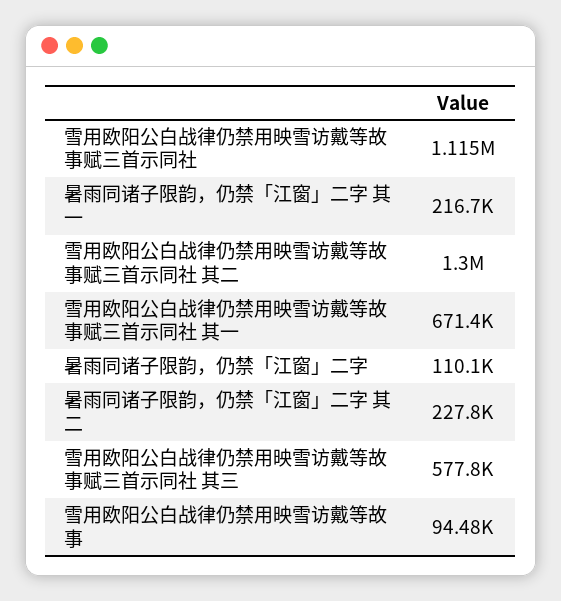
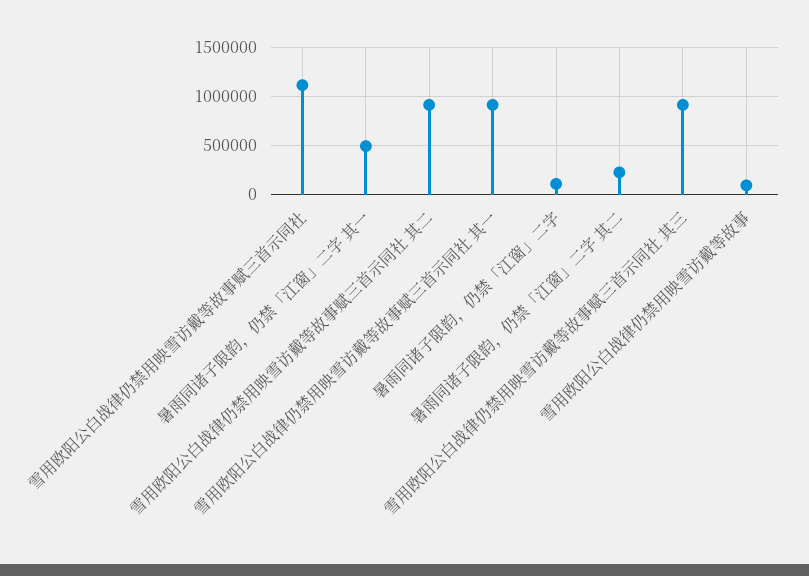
  {
    "雪用欧阳公白战律仍禁用映雪访戴等故事赋三首示同社": 1115000,
-   "暑雨同诸子限韵，仍禁「江窗」二字 其一": 216700,
+   "暑雨同诸子限韵，仍禁「江窗」二字 其一": 500000,
-   "雪用欧阳公白战律仍禁用映雪访戴等故事赋三首示同社 其二": 1300000,
+   "雪用欧阳公白战律仍禁用映雪访戴等故事赋三首示同社 其二": 900000,
-   "雪用欧阳公白战律仍禁用映雪访戴等故事赋三首示同社 其一": 671400,
+   "雪用欧阳公白战律仍禁用映雪访戴等故事赋三首示同社 其一": 900000,
    "暑雨同诸子限韵，仍禁「江窗」二字": 110100,
    "暑雨同诸子限韵，仍禁「江窗」二字 其二": 227800,
-   "雪用欧阳公白战律仍禁用映雪访戴等故事赋三首示同社 其三": 577800,
+   "雪用欧阳公白战律仍禁用映雪访戴等故事赋三首示同社 其三": 900000,
    "雪用欧阳公白战律仍禁用映雪访戴等故事": 94480
  }

